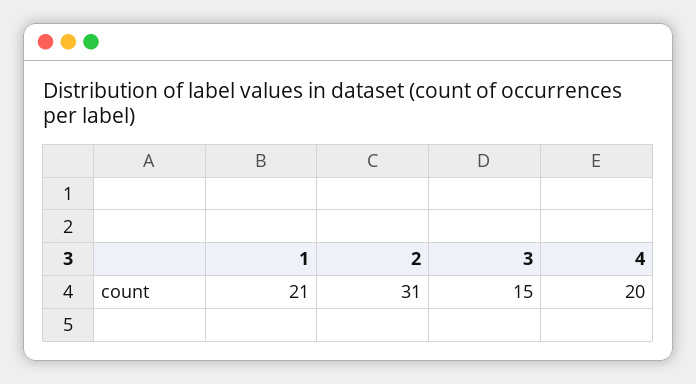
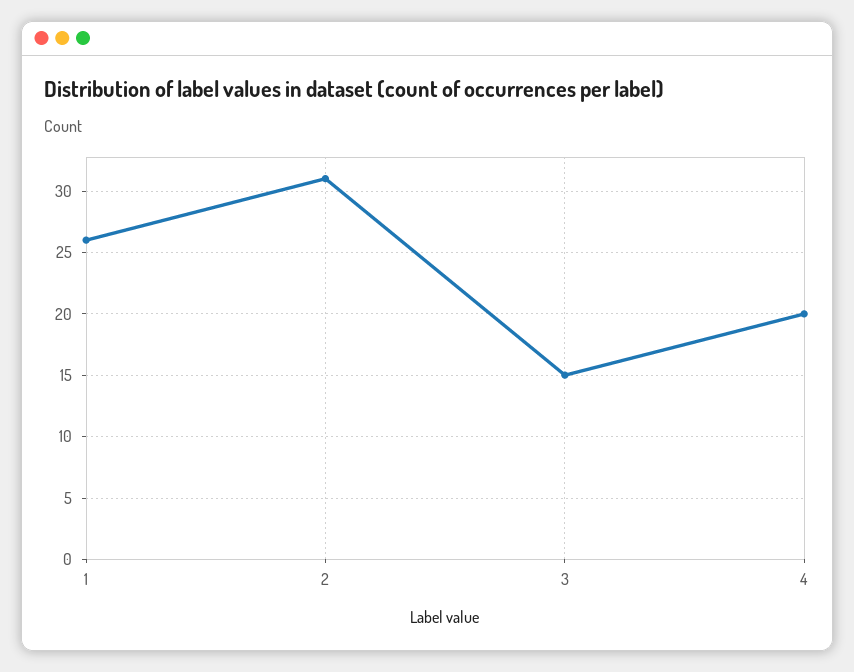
  {
-   "1": 21,
+   "1": 26,
    "2": 31,
    "3": 15,
    "4": 20
  }

